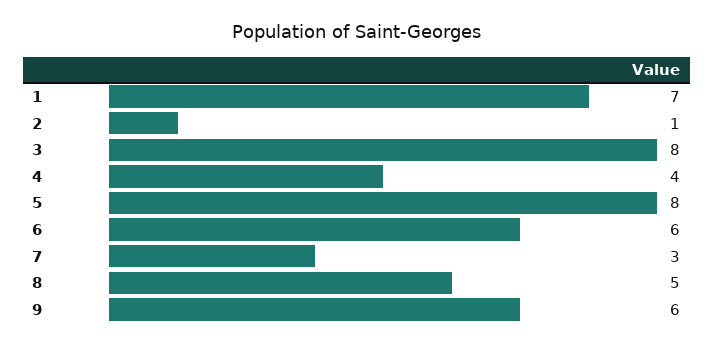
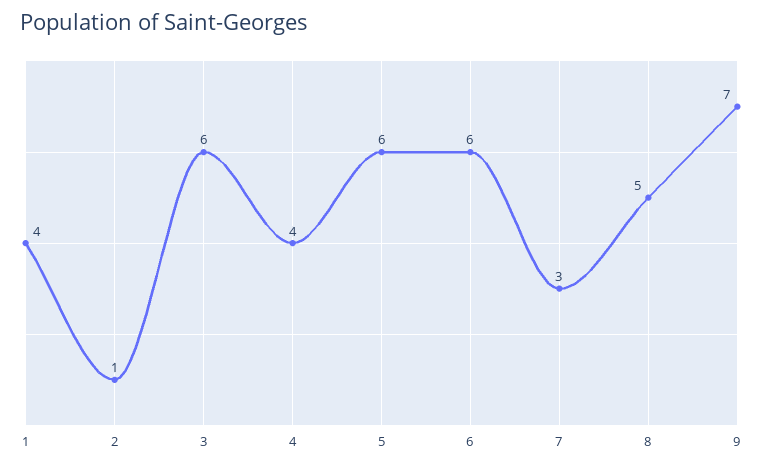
  {
-   "1": 7,
+   "1": 4,
    "2": 1,
-   "3": 8,
+   "3": 6,
    "4": 4,
-   "5": 8,
+   "5": 6,
    "6": 6,
    "7": 3,
    "8": 5,
-   "9": 6
+   "9": 7
  }

